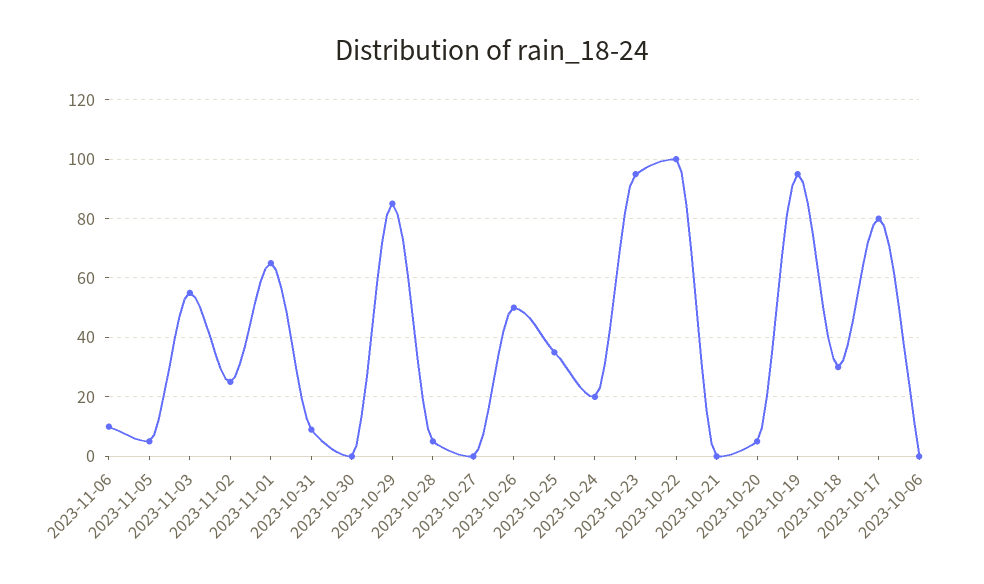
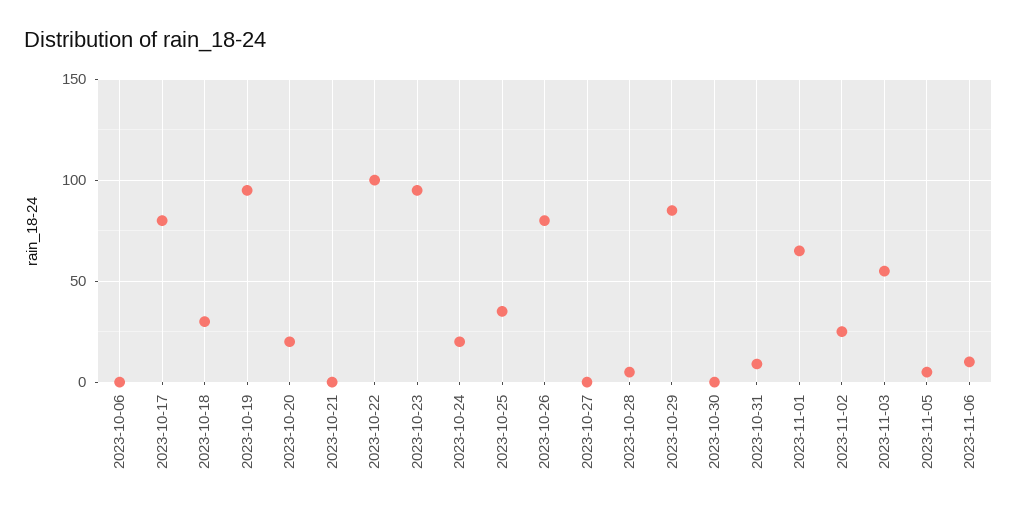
  {
    "2023-11-06": 10,
    "2023-11-05": 5,
    "2023-11-03": 55,
    "2023-11-02": 25,
    "2023-11-01": 65,
    "2023-10-31": 10,
    "2023-10-30": 0,
    "2023-10-29": 85,
    "2023-10-28": 5,
    "2023-10-27": 0,
-   "2023-10-26": 50,
+   "2023-10-26": 80,
    "2023-10-25": 35,
    "2023-10-24": 20,
    "2023-10-23": 95,
    "2023-10-22": 100,
    "2023-10-21": 0,
-   "2023-10-20": 5,
+   "2023-10-20": 20,
    "2023-10-19": 95,
    "2023-10-18": 30,
    "2023-10-17": 80,
    "2023-10-06": 0
  }

